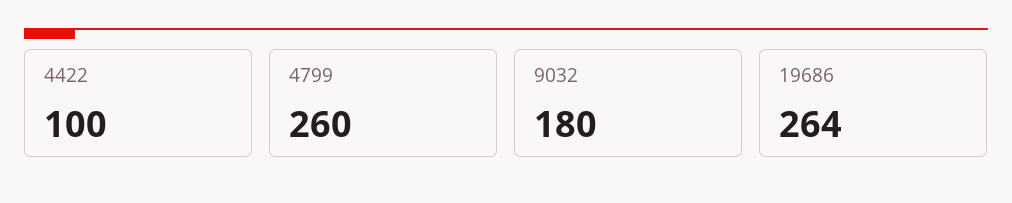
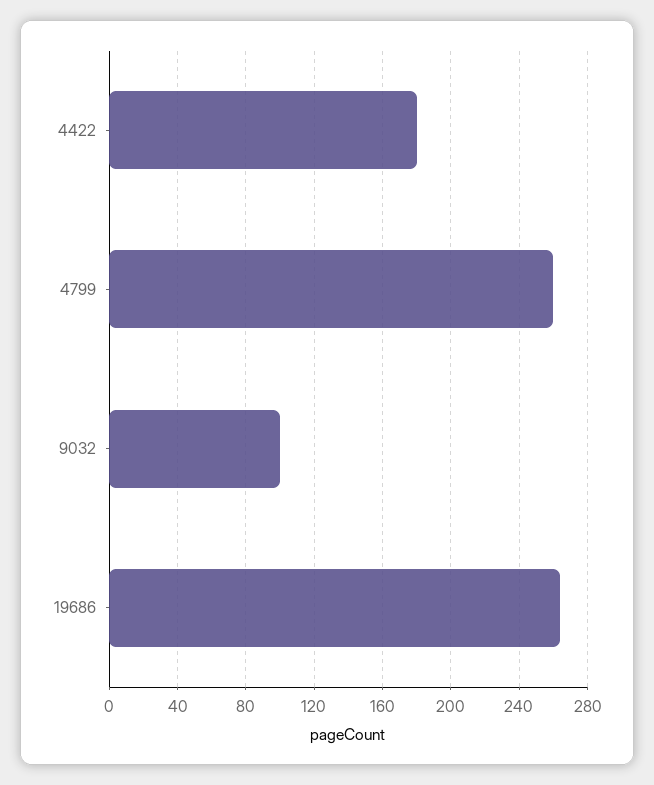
  {
-   "4422": 100,
+   "4422": 180,
    "4799": 260,
-   "9032": 180,
+   "9032": 100,
    "19686": 264
  }

